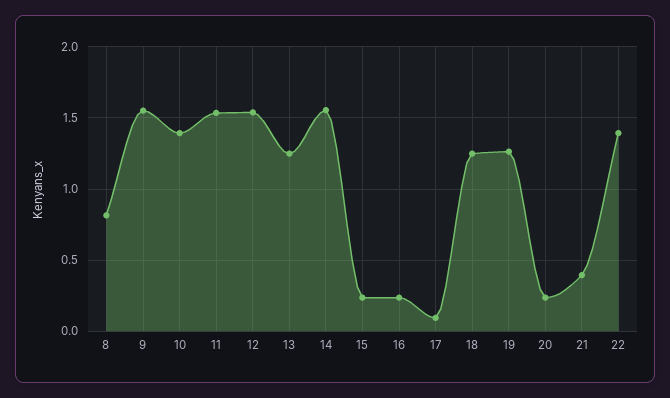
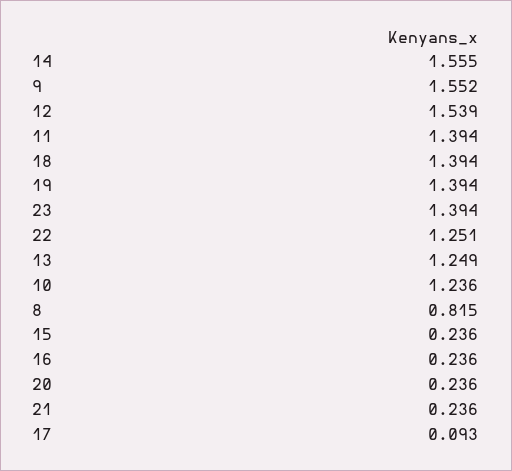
  {
    "8": 0.815,
    "9": 1.552,
-   "10": 1.4,
+   "10": 1.236,
-   "11": 1.55,
+   "11": 1.394,
    "12": 1.539,
    "13": 1.249,
    "14": 1.555,
    "15": 0.236,
    "16": 0.236,
    "17": 0.093,
-   "18": 1.25,
+   "18": 1.394,
-   "19": 1.25,
+   "19": 1.394,
    "20": 0.236,
-   "21": 0.4,
+   "21": 0.236,
-   "22": 1.4
+   "22": 1.251,
+   "23": 1.394
  }

